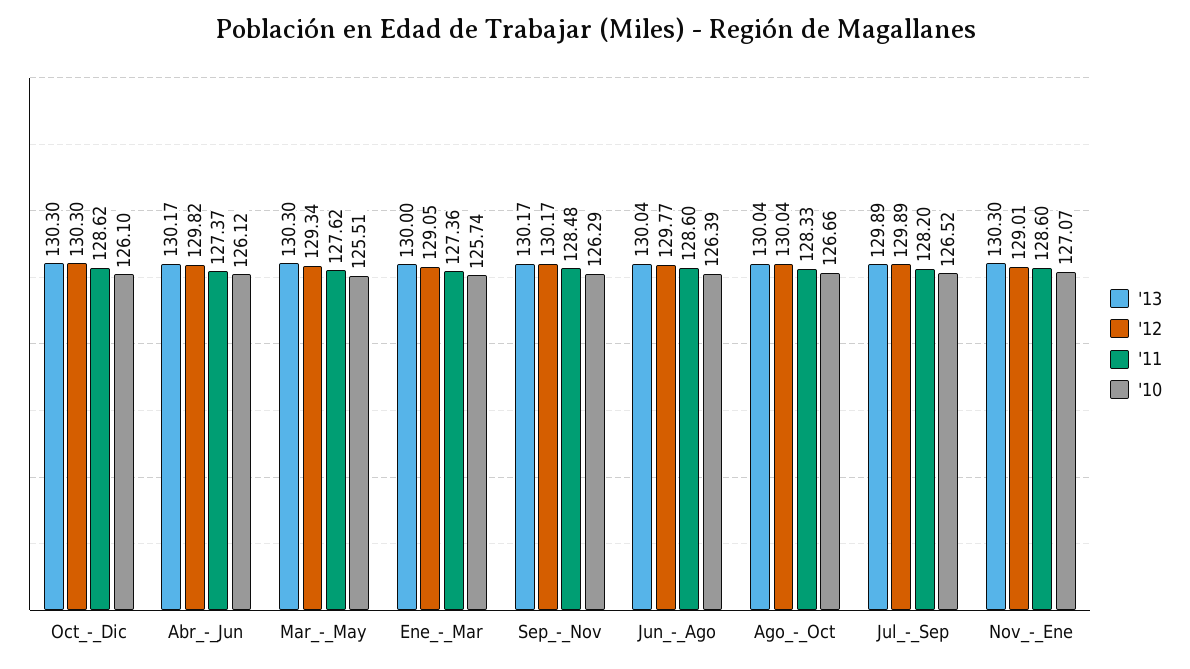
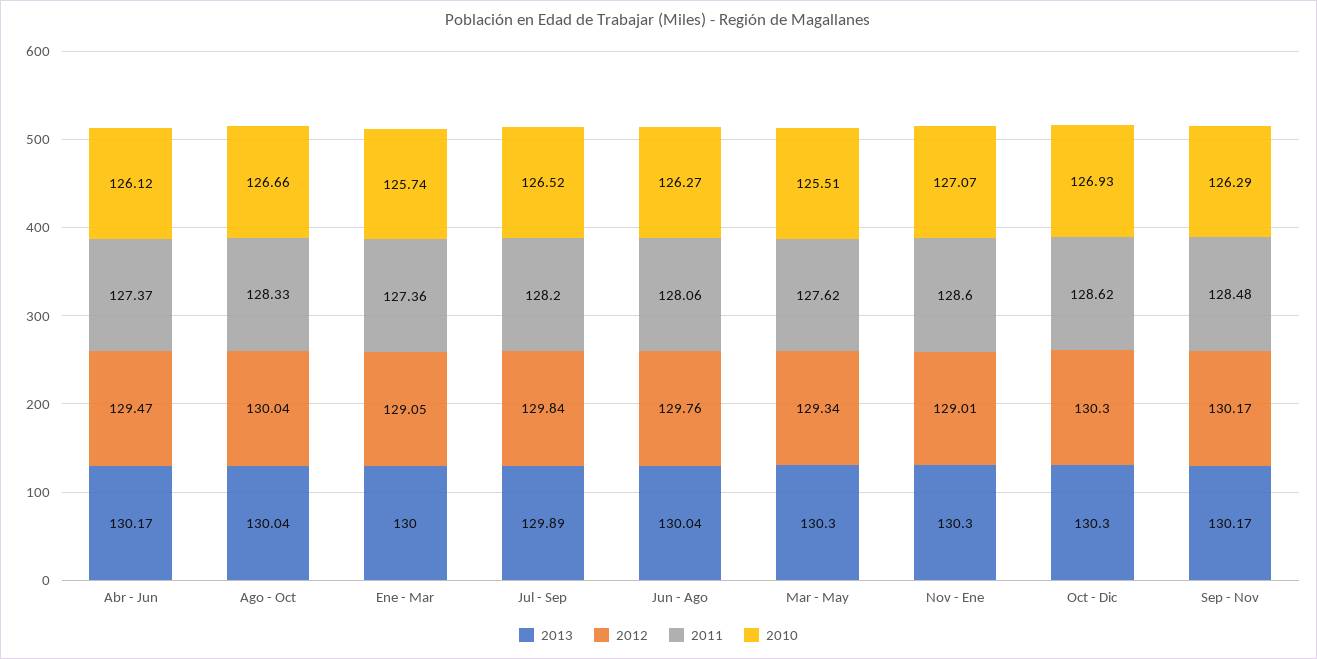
  {
    "'13": {
      "Oct_-_Dic": 130.3,
      "Abr_-_Jun": 130.17,
      "Mar_-_May": 130.3,
      "Ene_-_Mar": 130,
      "Sep_-_Nov": 130.17,
      "Jun_-_Ago": 130.04,
      "Ago_-_Oct": 130.04,
      "Jul_-_Sep": 129.89,
      "Nov_-_Ene": 130.3
    },
    "'12": {
      "Oct_-_Dic": 130.3,
-     "Abr_-_Jun": 129.82,
+     "Abr_-_Jun": 129.47,
      "Mar_-_May": 129.34,
      "Ene_-_Mar": 129.05,
      "Sep_-_Nov": 130.17,
-     "Jun_-_Ago": 129.77,
+     "Jun_-_Ago": 129.76,
      "Ago_-_Oct": 130.04,
-     "Jul_-_Sep": 129.89,
+     "Jul_-_Sep": 129.84,
      "Nov_-_Ene": 129.01
    },
    "'11": {
      "Oct_-_Dic": 128.62,
      "Abr_-_Jun": 127.37,
      "Mar_-_May": 127.62,
      "Ene_-_Mar": 127.36,
      "Sep_-_Nov": 128.48,
-     "Jun_-_Ago": 128.6,
+     "Jun_-_Ago": 128.06,
      "Ago_-_Oct": 128.33,
      "Jul_-_Sep": 128.2,
      "Nov_-_Ene": 128.6
    },
    "'10": {
-     "Oct_-_Dic": 126.1,
+     "Oct_-_Dic": 126.93,
      "Abr_-_Jun": 126.12,
      "Mar_-_May": 125.51,
      "Ene_-_Mar": 125.74,
      "Sep_-_Nov": 126.29,
-     "Jun_-_Ago": 126.39,
+     "Jun_-_Ago": 126.27,
      "Ago_-_Oct": 126.66,
      "Jul_-_Sep": 126.52,
      "Nov_-_Ene": 127.07
    }
  }

